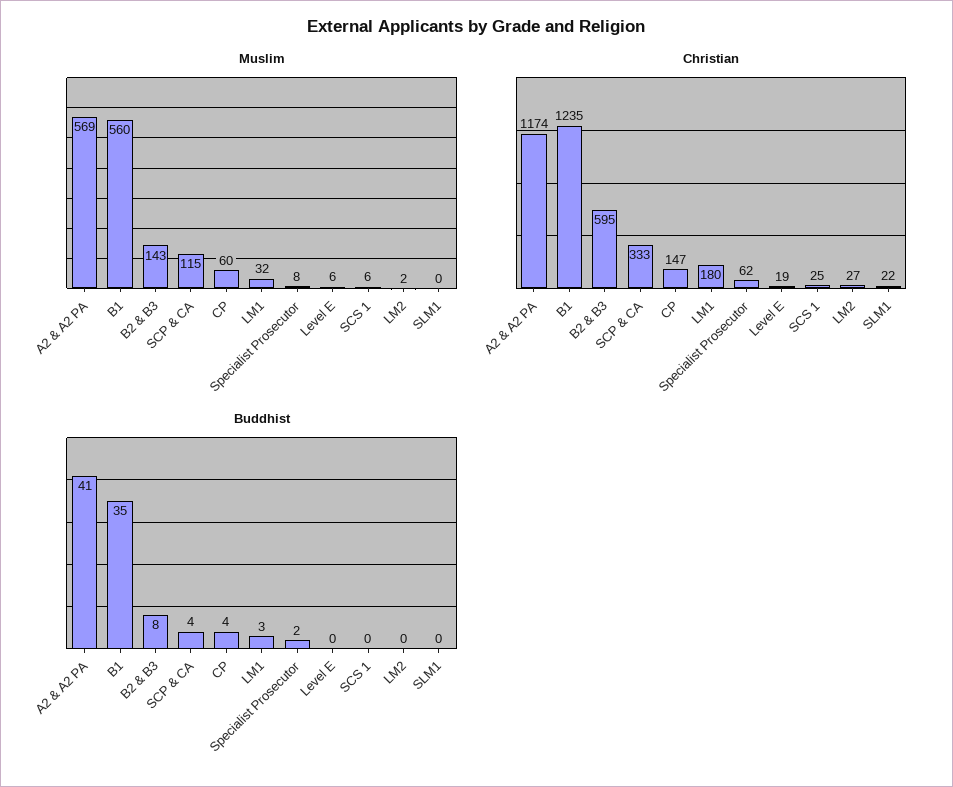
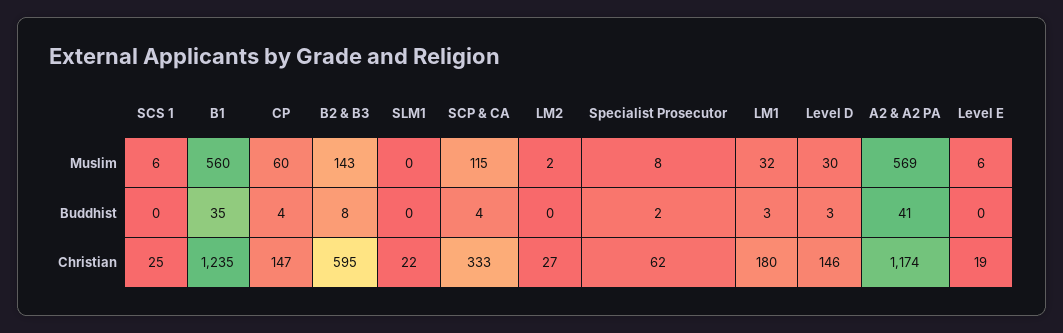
  {
    "Muslim": {
      "A2 & A2 PA": 569,
      "B1": 560,
      "B2 & B3": 143,
      "SCP & CA": 115,
      "CP": 60,
      "LM1": 32,
      "Specialist Prosecutor": 8,
      "Level E": 6,
      "SCS 1": 6,
      "LM2": 2,
-     "SLM1": 0
+     "SLM1": 0,
+     "Level D": 30
    },
    "Christian": {
      "A2 & A2 PA": 1174,
      "B1": 1235,
      "B2 & B3": 595,
      "SCP & CA": 333,
      "CP": 147,
      "LM1": 180,
      "Specialist Prosecutor": 62,
      "Level E": 19,
      "SCS 1": 25,
      "LM2": 27,
-     "SLM1": 22
+     "SLM1": 22,
+     "Level D": 146
    },
    "Buddhist": {
      "A2 & A2 PA": 41,
      "B1": 35,
      "B2 & B3": 8,
      "SCP & CA": 4,
      "CP": 4,
      "LM1": 3,
      "Specialist Prosecutor": 2,
      "Level E": 0,
      "SCS 1": 0,
      "LM2": 0,
-     "SLM1": 0
+     "SLM1": 0,
+     "Level D": 3
    }
  }

